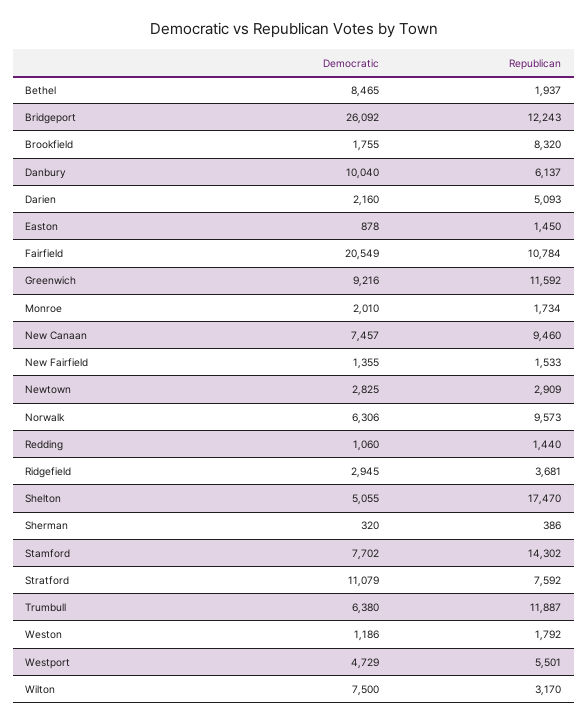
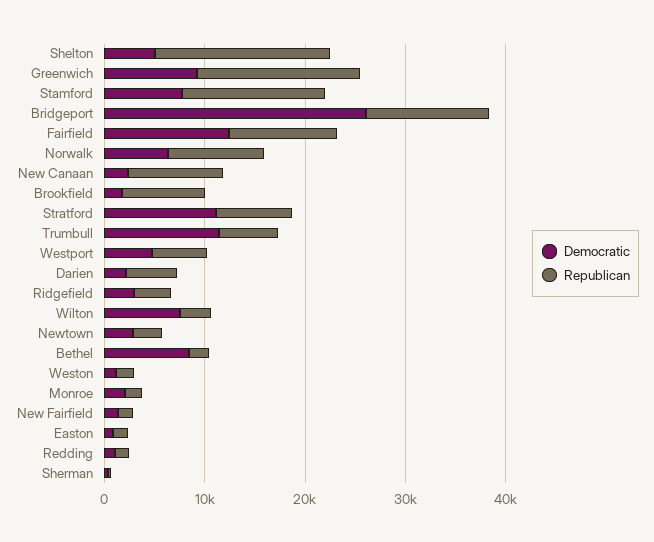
  {
    "Democratic": {
      "Bethel": 8465,
      "Bridgeport": 26092,
      "Brookfield": 1755,
-     "Danbury": 10040,
      "Darien": 2160,
      "Easton": 878,
-     "Fairfield": 20549,
+     "Fairfield": 12000,
      "Greenwich": 9216,
      "Monroe": 2010,
-     "New Canaan": 7457,
+     "New Canaan": 2000,
      "New Fairfield": 1355,
      "Newtown": 2825,
      "Norwalk": 6306,
      "Redding": 1060,
      "Ridgefield": 2945,
      "Shelton": 5055,
      "Sherman": 320,
      "Stamford": 7702,
      "Stratford": 11079,
-     "Trumbull": 6380,
+     "Trumbull": 12000,
      "Weston": 1186,
      "Westport": 4729,
      "Wilton": 7500
    },
    "Republican": {
      "Bethel": 1937,
      "Bridgeport": 12243,
      "Brookfield": 8320,
-     "Danbury": 6137,
      "Darien": 5093,
      "Easton": 1450,
      "Fairfield": 10784,
-     "Greenwich": 11592,
+     "Greenwich": 16000,
      "Monroe": 1734,
      "New Canaan": 9460,
      "New Fairfield": 1533,
      "Newtown": 2909,
      "Norwalk": 9573,
      "Redding": 1440,
      "Ridgefield": 3681,
      "Shelton": 17470,
      "Sherman": 386,
      "Stamford": 14302,
      "Stratford": 7592,
-     "Trumbull": 11887,
+     "Trumbull": 6000,
      "Weston": 1792,
      "Westport": 5501,
      "Wilton": 3170
    }
  }

